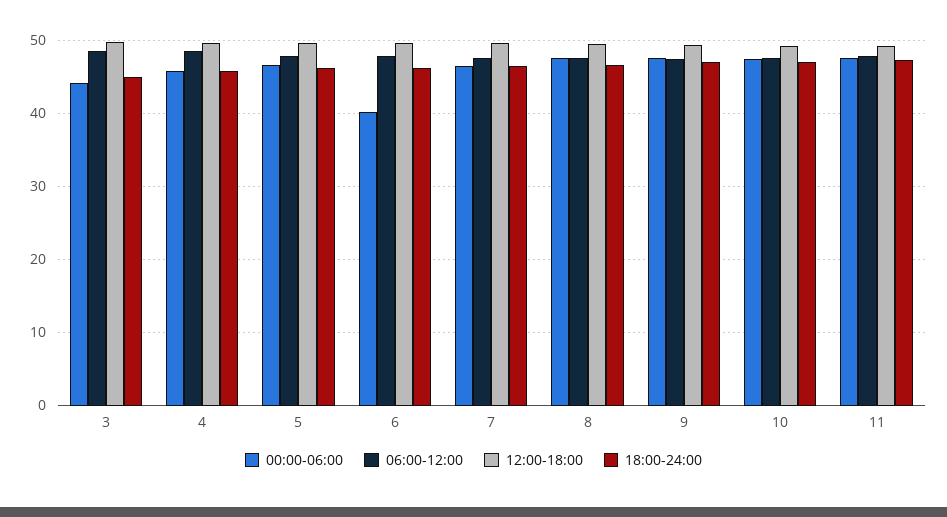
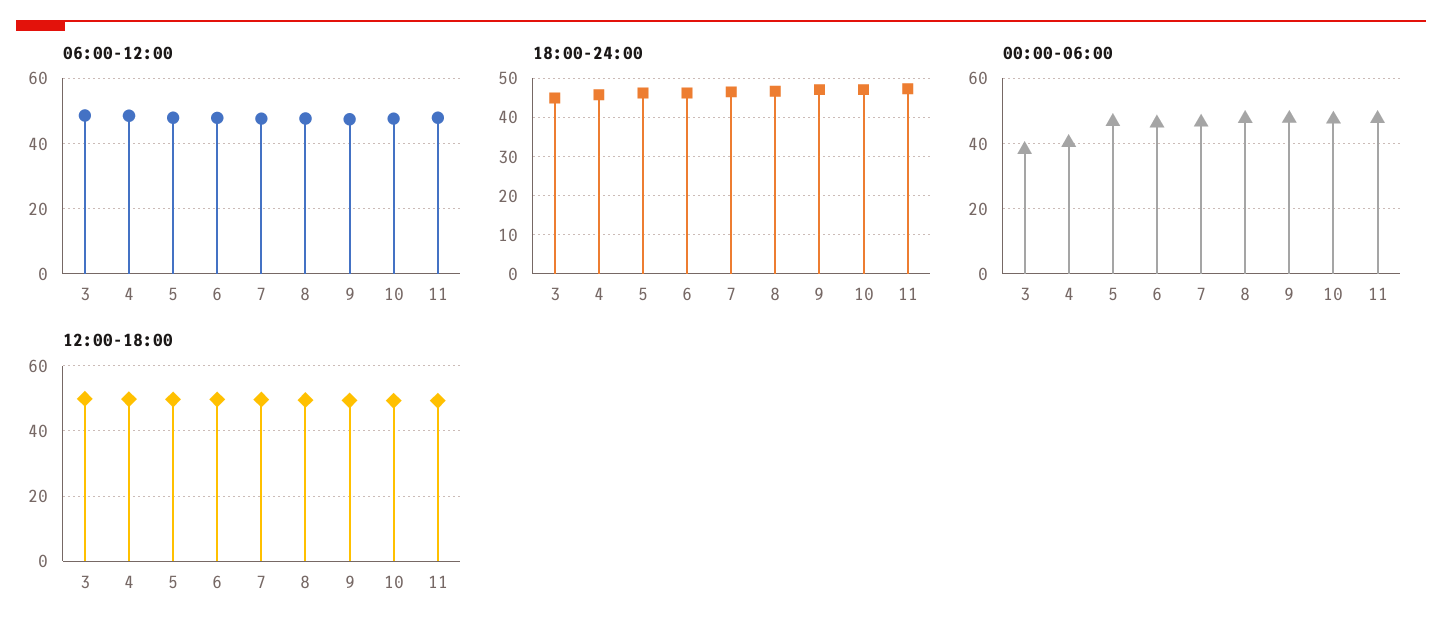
  {
    "00:00-06:00": {
-     "3": 44,
+     "3": 38,
-     "4": 46,
+     "4": 40,
      "5": 47,
-     "6": 40,
+     "6": 46,
      "7": 47,
      "8": 48,
      "9": 48,
      "10": 47,
      "11": 48
    },
    "06:00-12:00": {
      "3": 49,
      "4": 49,
      "5": 48,
      "6": 48,
      "7": 48,
      "8": 48,
      "9": 47,
      "10": 48,
      "11": 48
    },
    "12:00-18:00": {
      "3": 50,
      "4": 50,
      "5": 50,
      "6": 50,
      "7": 50,
      "8": 49,
      "9": 49,
      "10": 49,
      "11": 49
    },
    "18:00-24:00": {
      "3": 45,
      "4": 46,
      "5": 46,
      "6": 46,
      "7": 47,
      "8": 47,
      "9": 47,
      "10": 47,
      "11": 47
    }
  }

